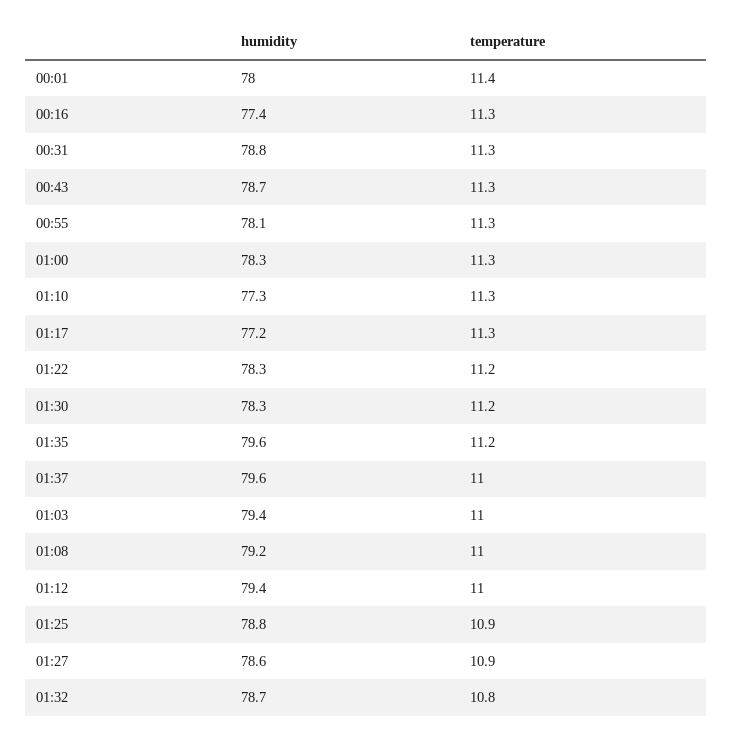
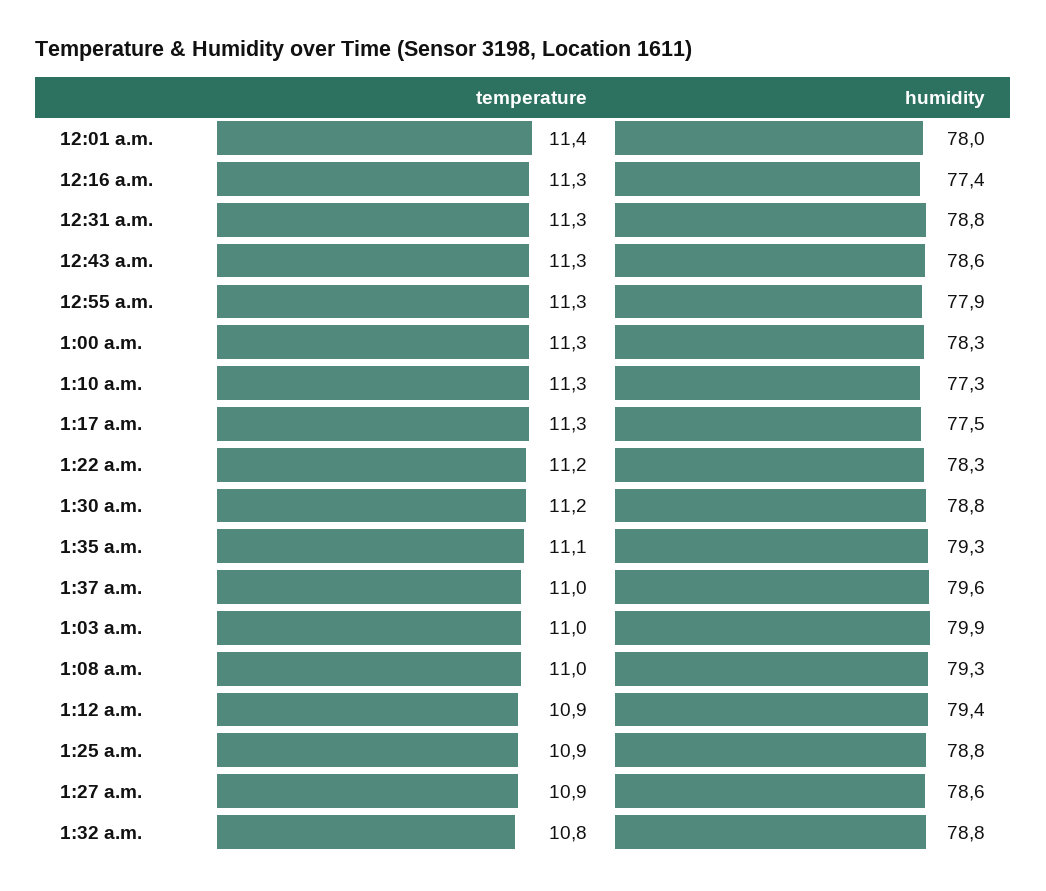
  {
    "humidity": {
      "00:01": 78,
      "00:16": 77.4,
      "00:31": 78.8,
-     "00:43": 78.7,
+     "00:43": 78.6,
-     "00:55": 78.1,
+     "00:55": 77.9,
      "01:00": 78.3,
      "01:10": 77.3,
-     "01:17": 77.2,
+     "01:17": 77.5,
      "01:22": 78.3,
-     "01:30": 78.3,
+     "01:30": 78.8,
-     "01:35": 79.6,
+     "01:35": 79.3,
      "01:37": 79.6,
-     "01:03": 79.4,
+     "01:03": 79.9,
-     "01:08": 79.2,
+     "01:08": 79.3,
      "01:12": 79.4,
      "01:25": 78.8,
      "01:27": 78.6,
-     "01:32": 78.7
+     "01:32": 78.8
    },
    "temperature": {
      "00:01": 11.4,
      "00:16": 11.3,
      "00:31": 11.3,
      "00:43": 11.3,
      "00:55": 11.3,
      "01:00": 11.3,
      "01:10": 11.3,
      "01:17": 11.3,
      "01:22": 11.2,
      "01:30": 11.2,
-     "01:35": 11.2,
+     "01:35": 11.1,
      "01:37": 11,
      "01:03": 11,
      "01:08": 11,
-     "01:12": 11,
+     "01:12": 10.9,
      "01:25": 10.9,
      "01:27": 10.9,
      "01:32": 10.8
    }
  }

